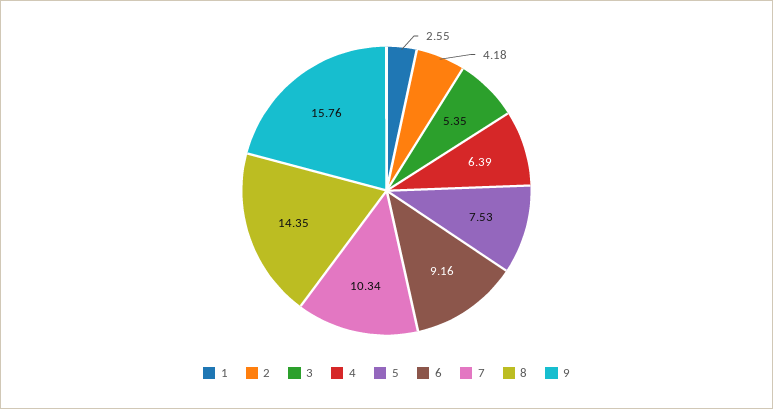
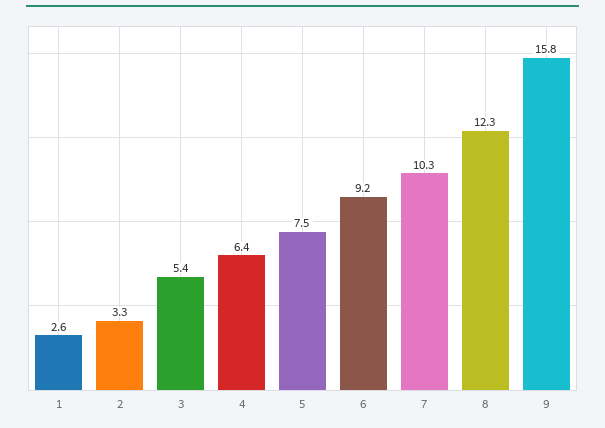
  {
    "1": 2.55,
-   "2": 4.18,
+   "2": 3.3,
    "3": 5.35,
    "4": 6.39,
    "5": 7.53,
    "6": 9.16,
    "7": 10.34,
-   "8": 14.35,
+   "8": 12.3,
    "9": 15.76
  }

